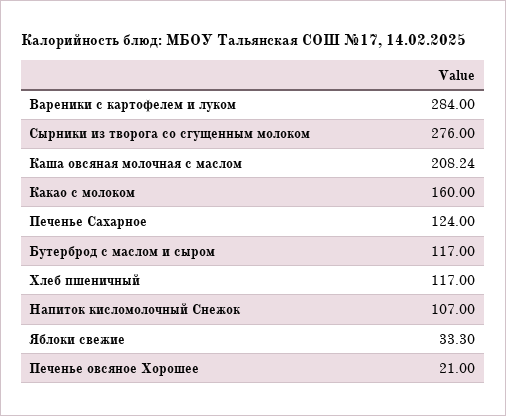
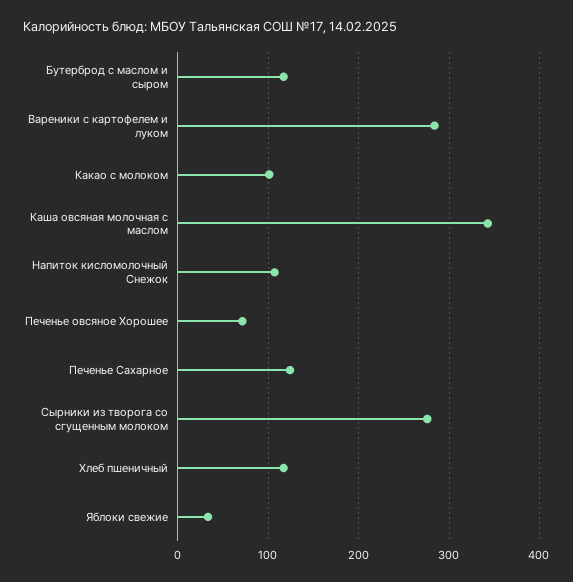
  {
    "Вареники с картофелем и луком": 284,
    "Сырники из творога со сгущенным молоком": 276,
-   "Каша овсяная молочная с маслом": 208.24,
+   "Каша овсяная молочная с маслом": 340,
-   "Какао с молоком": 160,
+   "Какао с молоком": 100,
    "Печенье Сахарное": 124,
    "Бутерброд с маслом и сыром": 117,
    "Хлеб пшеничный": 117,
    "Напиток кисломолочный Снежок": 107,
    "Яблоки свежие": 33.3,
-   "Печенье овсяное Хорошее": 21
+   "Печенье овсяное Хорошее": 70
  }

